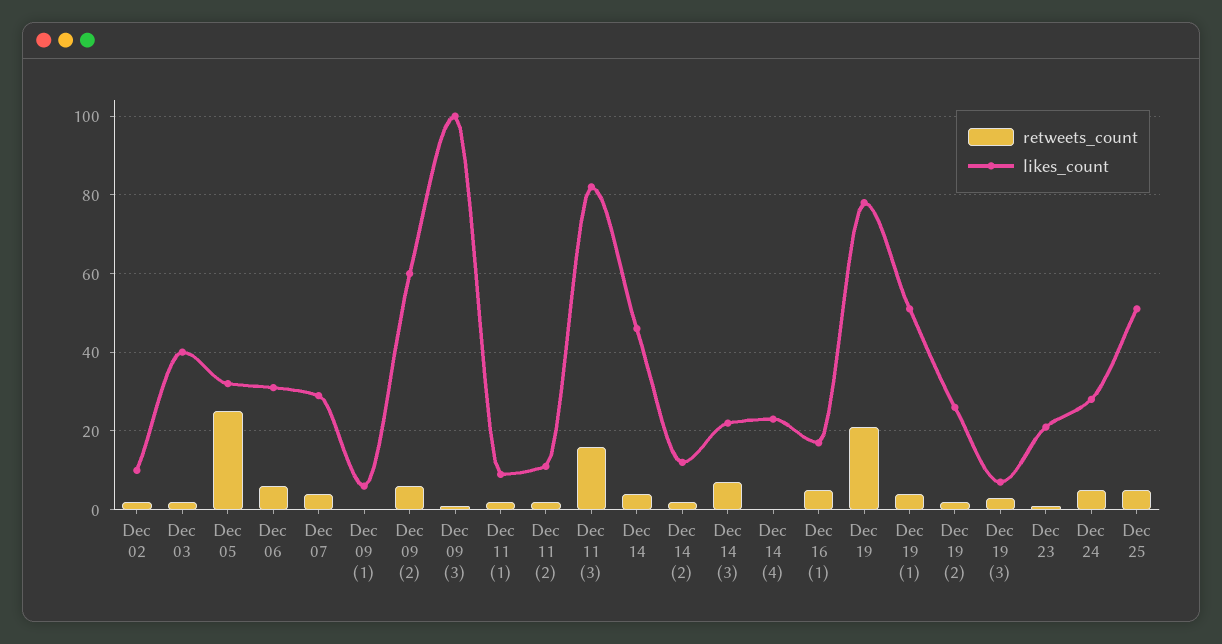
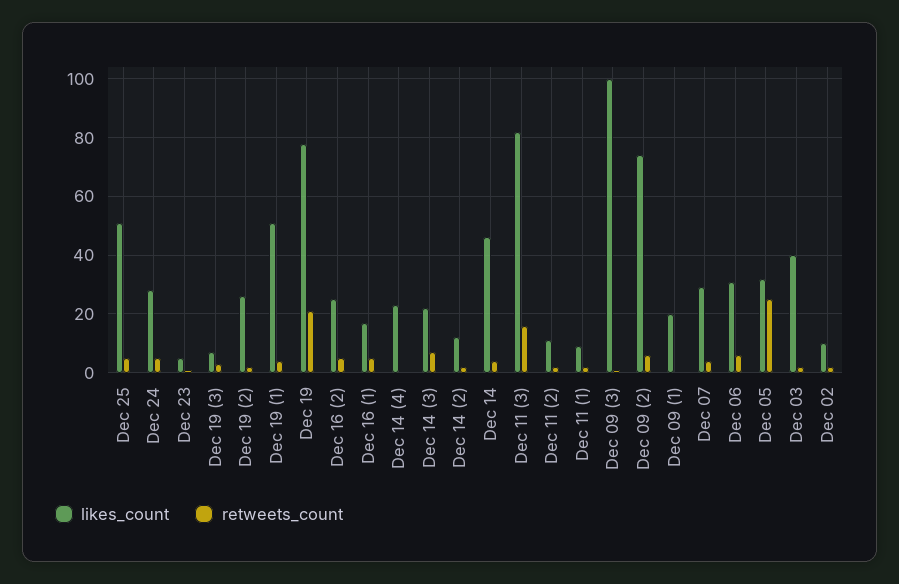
  {
    "retweets_count": {
      "Dec 02": 0,
      "Dec 03": 0,
      "Dec 05": 25,
      "Dec 06": 5,
      "Dec 07": 5,
      "Dec 09 (1)": 0,
      "Dec 09 (2)": 5,
      "Dec 09 (3)": 0,
      "Dec 11 (1)": 0,
      "Dec 11 (2)": 0,
      "Dec 11 (3)": 15,
      "Dec 14": 5,
      "Dec 14 (2)": 0,
      "Dec 14 (3)": 5,
      "Dec 14 (4)": 0,
      "Dec 16 (1)": 5,
      "Dec 19": 20,
      "Dec 19 (1)": 5,
      "Dec 19 (2)": 0,
      "Dec 19 (3)": 5,
      "Dec 23": 0,
      "Dec 24": 5,
-     "Dec 25": 5
+     "Dec 25": 5,
+     "Dec 16 (2)": 5
    },
    "likes_count": {
      "Dec 02": 10,
      "Dec 03": 40,
      "Dec 05": 30,
      "Dec 06": 30,
      "Dec 07": 30,
-     "Dec 09 (1)": 5,
+     "Dec 09 (1)": 20,
-     "Dec 09 (2)": 60,
+     "Dec 09 (2)": 75,
      "Dec 09 (3)": 100,
      "Dec 11 (1)": 10,
      "Dec 11 (2)": 10,
      "Dec 11 (3)": 80,
      "Dec 14": 45,
      "Dec 14 (2)": 10,
      "Dec 14 (3)": 20,
      "Dec 14 (4)": 25,
      "Dec 16 (1)": 15,
      "Dec 19": 80,
      "Dec 19 (1)": 50,
      "Dec 19 (2)": 25,
      "Dec 19 (3)": 5,
-     "Dec 23": 20,
+     "Dec 23": 5,
      "Dec 24": 30,
-     "Dec 25": 50
+     "Dec 25": 50,
+     "Dec 16 (2)": 25
    }
  }

